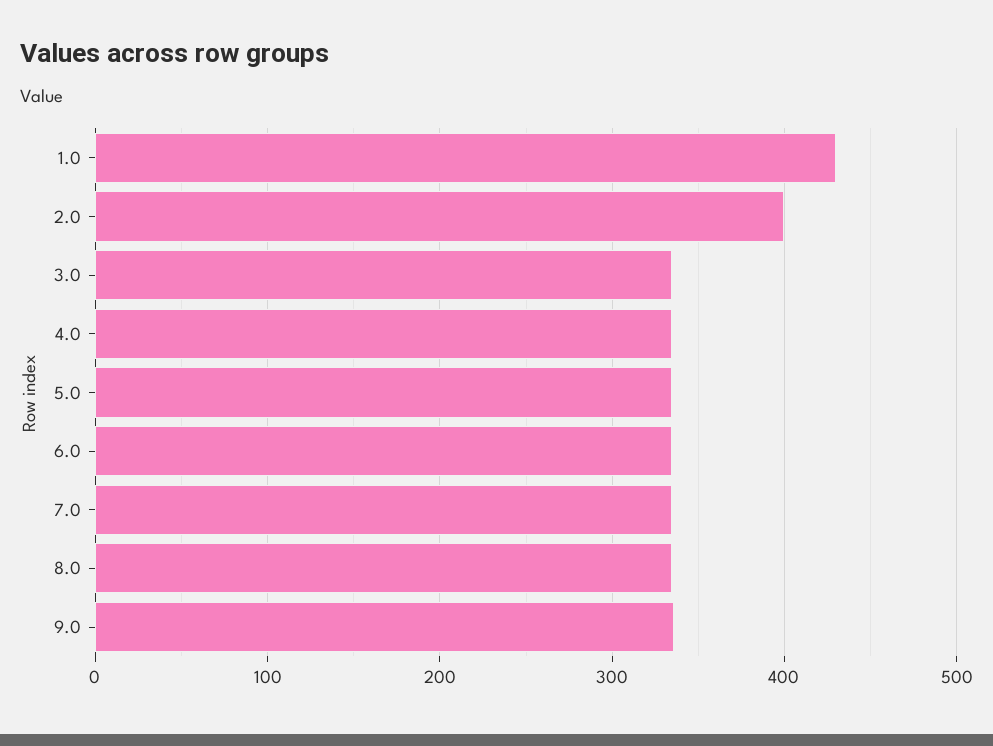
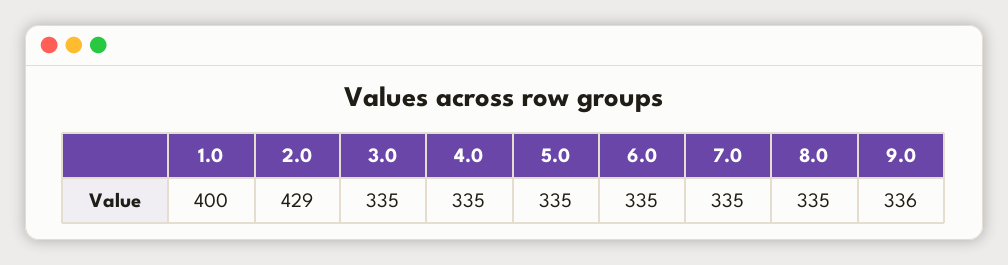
  {
-   "1.0": 430,
+   "1.0": 400,
-   "2.0": 400,
+   "2.0": 429,
    "3.0": 335,
    "4.0": 335,
    "5.0": 335,
    "6.0": 335,
    "7.0": 335,
    "8.0": 335,
    "9.0": 336
  }

